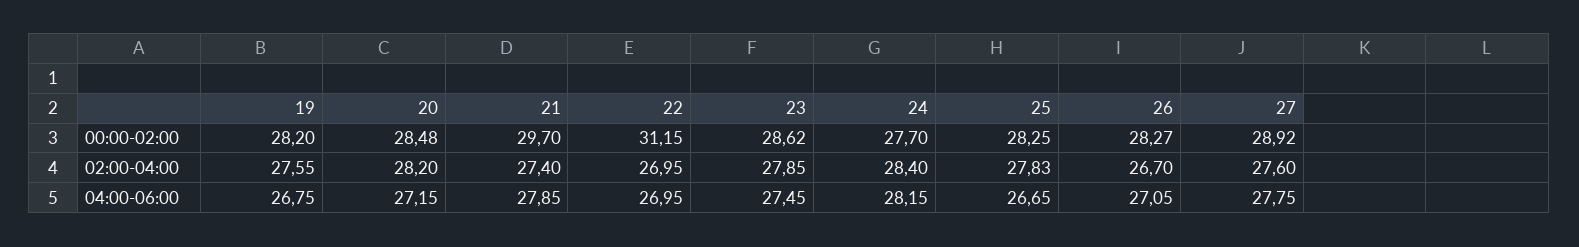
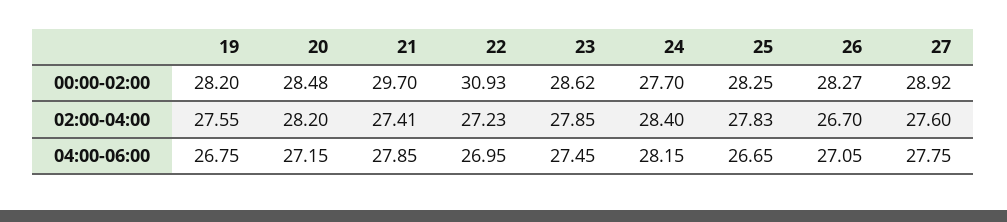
  {
    "19": {
      "00:00-02:00": 28.2,
      "02:00-04:00": 27.55,
      "04:00-06:00": 26.75
    },
    "20": {
      "00:00-02:00": 28.48,
      "02:00-04:00": 28.2,
      "04:00-06:00": 27.15
    },
    "21": {
      "00:00-02:00": 29.7,
-     "02:00-04:00": 27.4,
+     "02:00-04:00": 27.41,
      "04:00-06:00": 27.85
    },
    "22": {
-     "00:00-02:00": 31.15,
+     "00:00-02:00": 30.93,
-     "02:00-04:00": 26.95,
+     "02:00-04:00": 27.23,
      "04:00-06:00": 26.95
    },
    "23": {
      "00:00-02:00": 28.62,
      "02:00-04:00": 27.85,
      "04:00-06:00": 27.45
    },
    "24": {
      "00:00-02:00": 27.7,
      "02:00-04:00": 28.4,
      "04:00-06:00": 28.15
    },
    "25": {
      "00:00-02:00": 28.25,
      "02:00-04:00": 27.83,
      "04:00-06:00": 26.65
    },
    "26": {
      "00:00-02:00": 28.27,
      "02:00-04:00": 26.7,
      "04:00-06:00": 27.05
    },
    "27": {
      "00:00-02:00": 28.92,
      "02:00-04:00": 27.6,
      "04:00-06:00": 27.75
    }
  }

